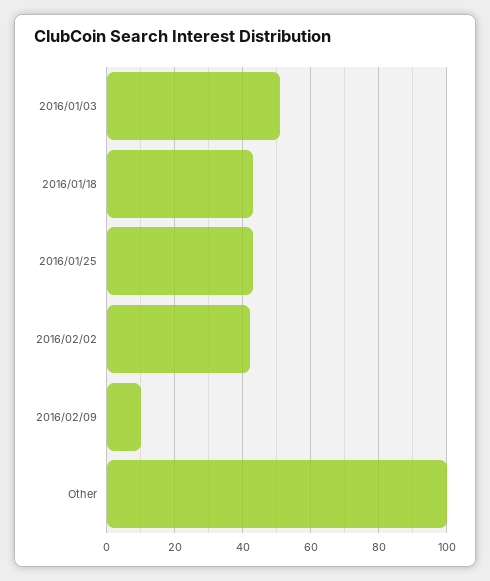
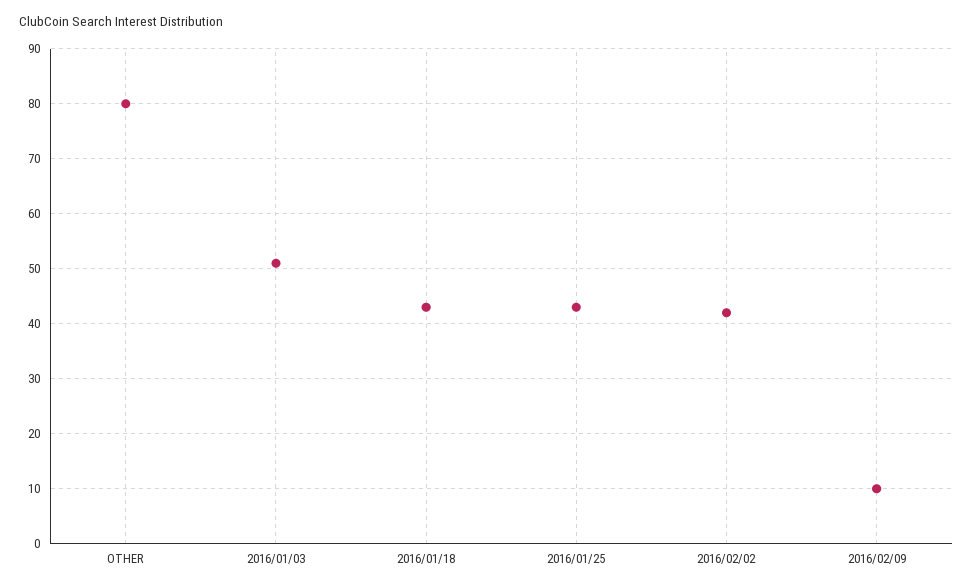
  {
    "2016/01/03": 50,
    "2016/01/18": 45,
    "2016/01/25": 45,
    "2016/02/02": 40,
    "2016/02/09": 10,
-   "Other": 100
+   "Other": 80
  }

